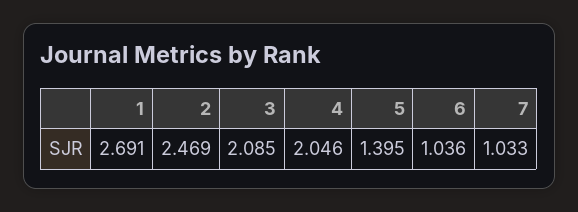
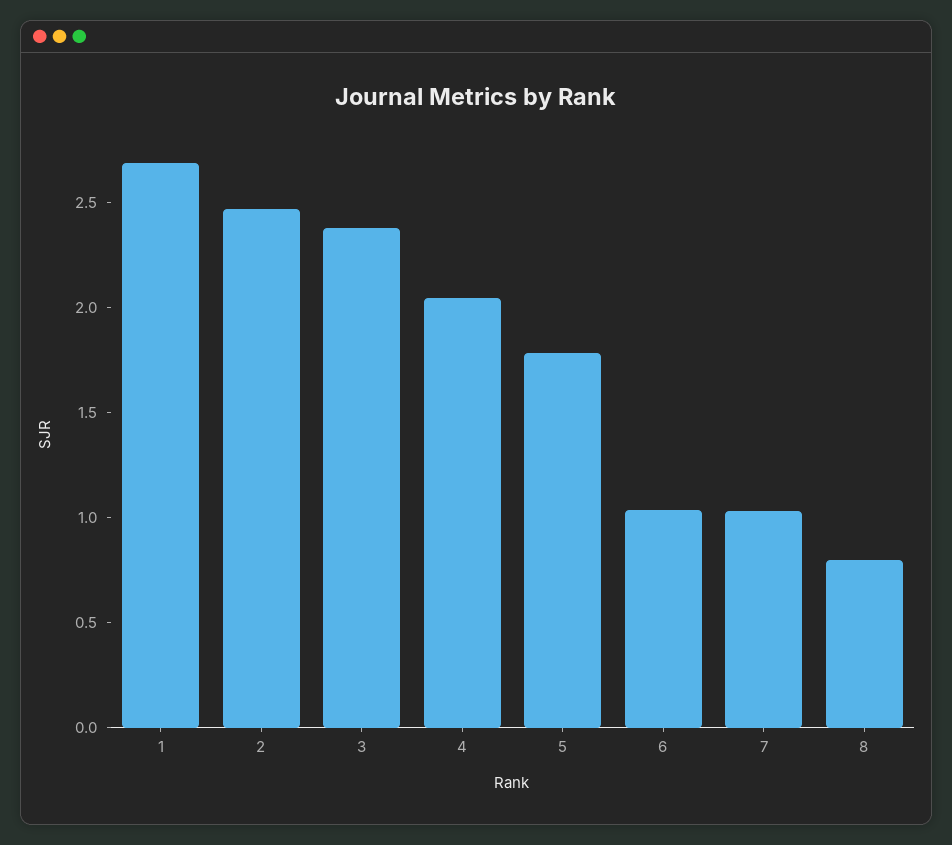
  {
    "1": 2.691,
    "2": 2.469,
-   "3": 2.085,
+   "3": 2.4,
    "4": 2.046,
-   "5": 1.395,
+   "5": 1.8,
    "6": 1.036,
-   "7": 1.033
+   "7": 1.033,
+   "8": 0.8
  }

